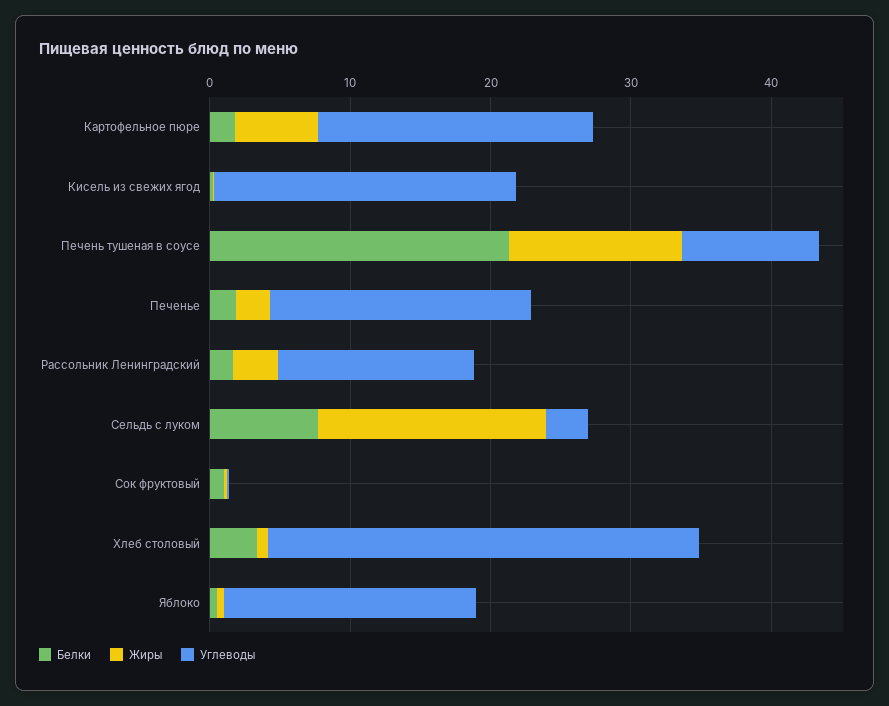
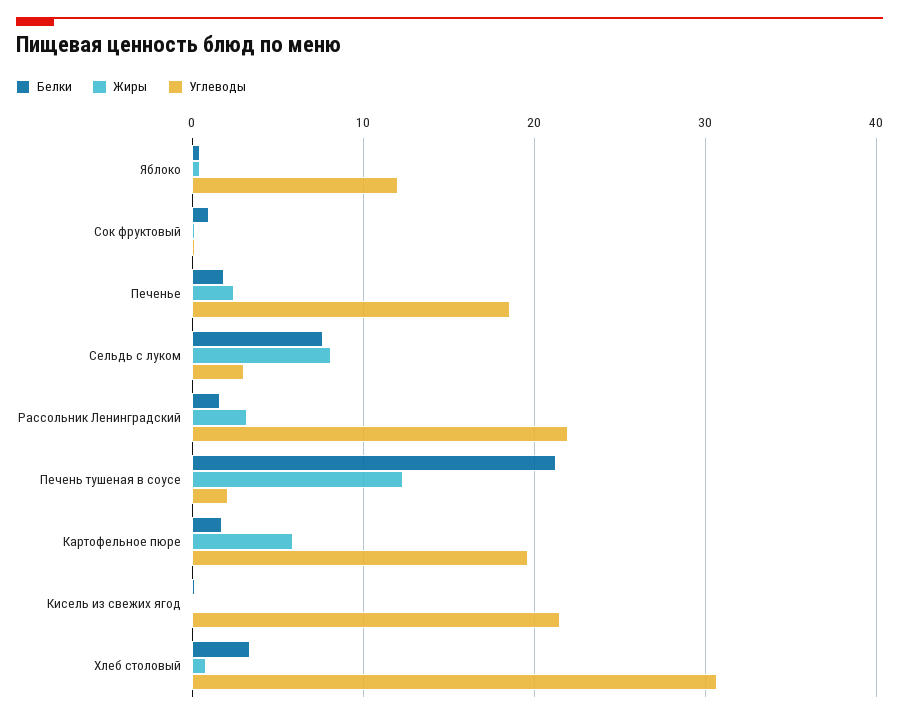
  {
    "Белки": {
      "Картофельное пюре": 2,
      "Кисель из свежих ягод": 0,
      "Печень тушеная в соусе": 21,
      "Печенье": 2,
      "Рассольник Ленинградский": 2,
      "Сельдь с луком": 8,
      "Сок фруктовый": 1,
      "Хлеб столовый": 3,
      "Яблоко": 0
    },
    "Жиры": {
      "Картофельное пюре": 6,
      "Кисель из свежих ягод": 0,
      "Печень тушеная в соусе": 12,
      "Печенье": 2,
      "Рассольник Ленинградский": 3,
-     "Сельдь с луком": 16,
+     "Сельдь с луком": 8,
      "Сок фруктовый": 0,
      "Хлеб столовый": 1,
      "Яблоко": 0
    },
    "Углеводы": {
      "Картофельное пюре": 20,
      "Кисель из свежих ягод": 22,
-     "Печень тушеная в соусе": 10,
+     "Печень тушеная в соусе": 2,
      "Печенье": 19,
-     "Рассольник Ленинградский": 14,
+     "Рассольник Ленинградский": 22,
      "Сельдь с луком": 3,
      "Сок фруктовый": 0,
      "Хлеб столовый": 31,
-     "Яблоко": 18
+     "Яблоко": 12
    }
  }

